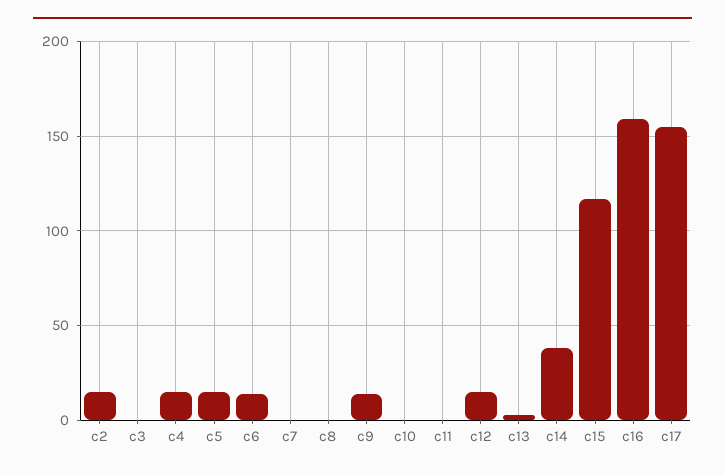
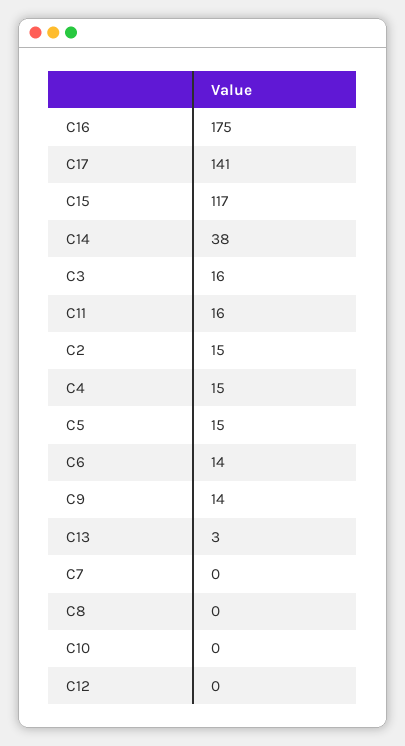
  {
    "c2": 15,
-   "c3": 0,
+   "c3": 16,
    "c4": 15,
    "c5": 15,
    "c6": 14,
    "c7": 0,
    "c8": 0,
    "c9": 14,
    "c10": 0,
-   "c11": 0,
+   "c11": 16,
-   "c12": 15,
+   "c12": 0,
    "c13": 3,
    "c14": 38,
    "c15": 117,
-   "c16": 160,
+   "c16": 175,
-   "c17": 155
+   "c17": 141
  }

